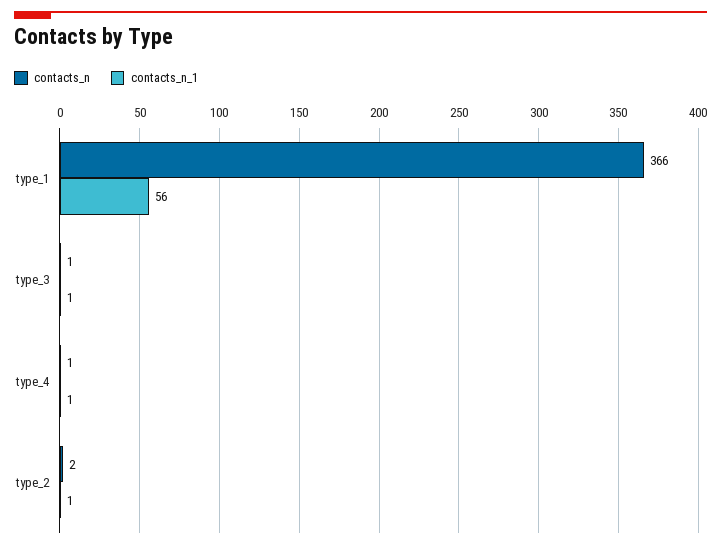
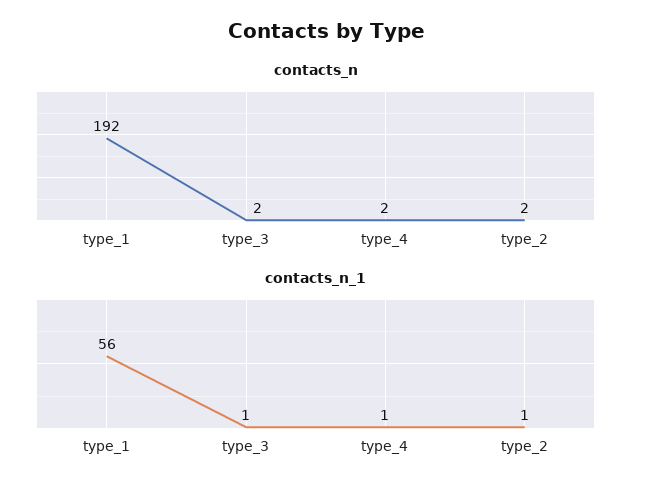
  {
    "contacts_n": {
-     "type_1": 366,
+     "type_1": 192,
-     "type_3": 1,
+     "type_3": 2,
-     "type_4": 1,
+     "type_4": 2,
      "type_2": 2
    },
    "contacts_n_1": {
      "type_1": 56,
      "type_3": 1,
      "type_4": 1,
      "type_2": 1
    }
  }

